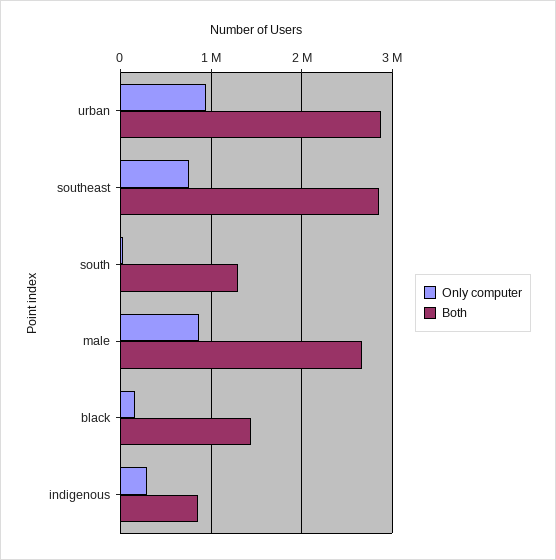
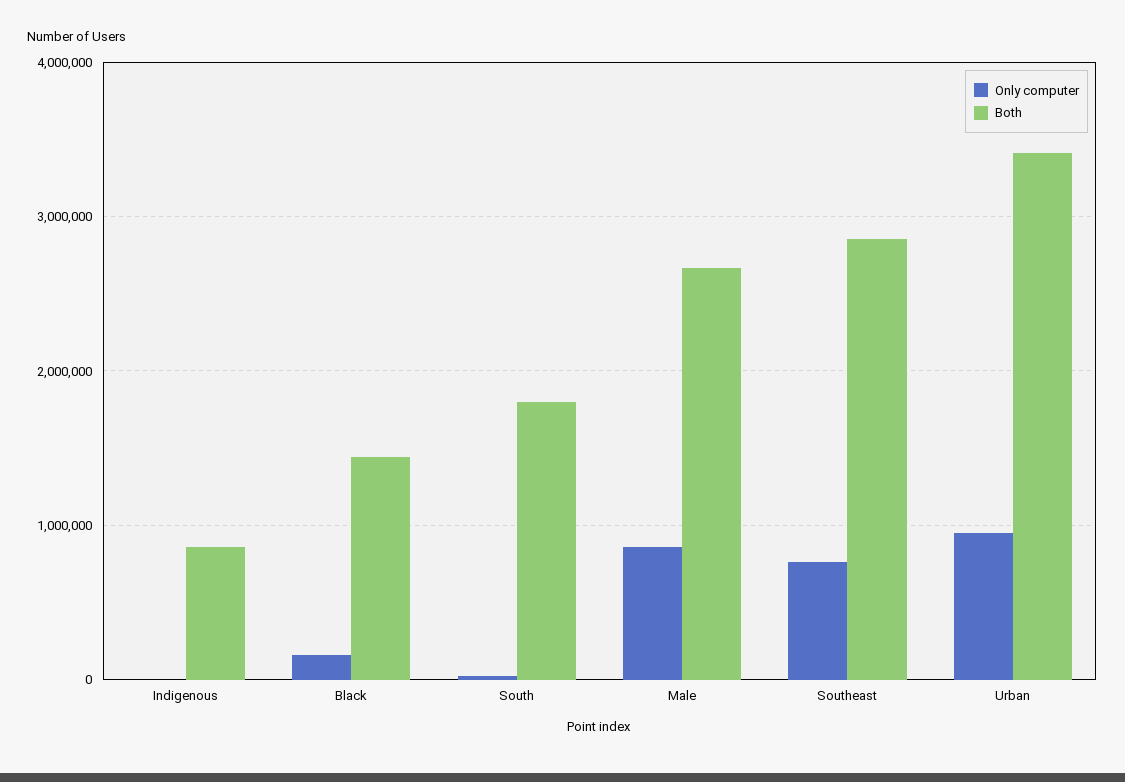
  {
    "Only computer": {
      "urban": 900000,
      "southeast": 800000,
      "south": 0,
      "male": 900000,
      "black": 200000,
-     "indigenous": 300000
+     "indigenous": 0
    },
    "Both": {
-     "urban": 2900000,
+     "urban": 3400000,
      "southeast": 2900000,
-     "south": 1300000,
+     "south": 1800000,
      "male": 2700000,
      "black": 1400000,
      "indigenous": 900000
    }
  }

